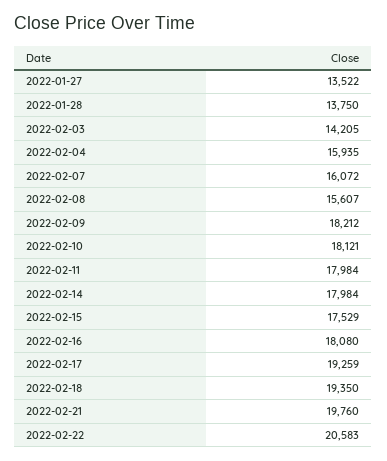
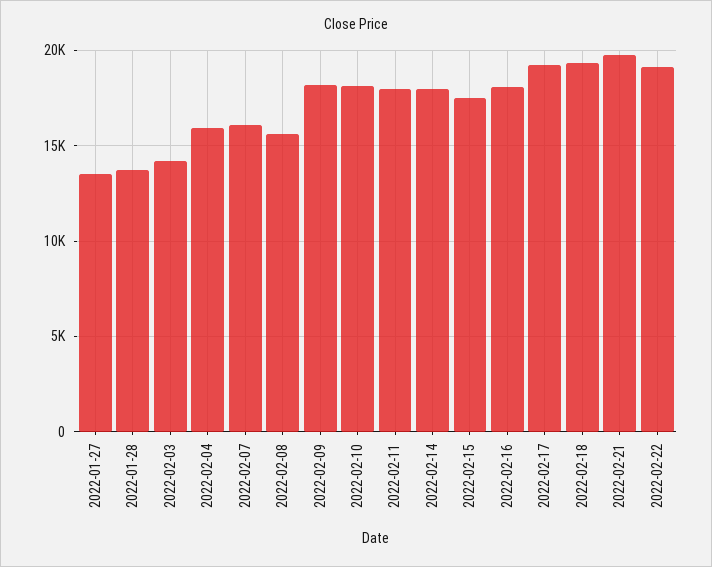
  {
    "2022-01-27": 13522,
    "2022-01-28": 13750,
    "2022-02-03": 14205,
    "2022-02-04": 15935,
    "2022-02-07": 16072,
    "2022-02-08": 15607,
    "2022-02-09": 18212,
    "2022-02-10": 18121,
    "2022-02-11": 17984,
    "2022-02-14": 17984,
    "2022-02-15": 17529,
    "2022-02-16": 18080,
    "2022-02-17": 19259,
    "2022-02-18": 19350,
    "2022-02-21": 19760,
-   "2022-02-22": 20583
+   "2022-02-22": 19000
  }

